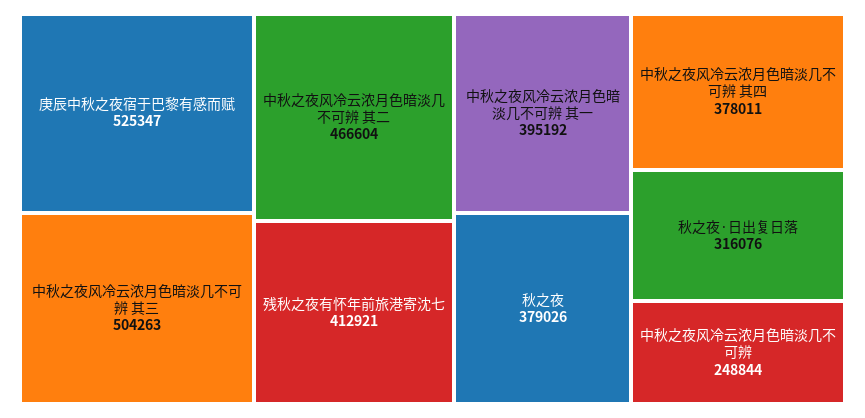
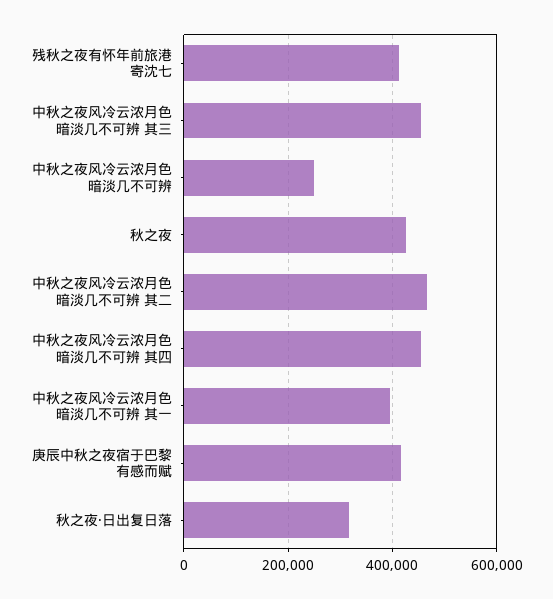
  {
-   "庚辰中秋之夜宿于巴黎有感而赋": 525347,
+   "庚辰中秋之夜宿于巴黎有感而赋": 420000,
-   "中秋之夜风冷云浓月色暗淡几不可辨 其三": 504263,
+   "中秋之夜风冷云浓月色暗淡几不可辨 其三": 460000,
    "中秋之夜风冷云浓月色暗淡几不可辨 其二": 466604,
    "残秋之夜有怀年前旅港寄沈七": 412921,
    "中秋之夜风冷云浓月色暗淡几不可辨 其一": 395192,
-   "秋之夜": 379026,
+   "秋之夜": 420000,
-   "中秋之夜风冷云浓月色暗淡几不可辨 其四": 378011,
+   "中秋之夜风冷云浓月色暗淡几不可辨 其四": 460000,
    "秋之夜·日出复日落": 316076,
    "中秋之夜风冷云浓月色暗淡几不可辨": 248844
  }

